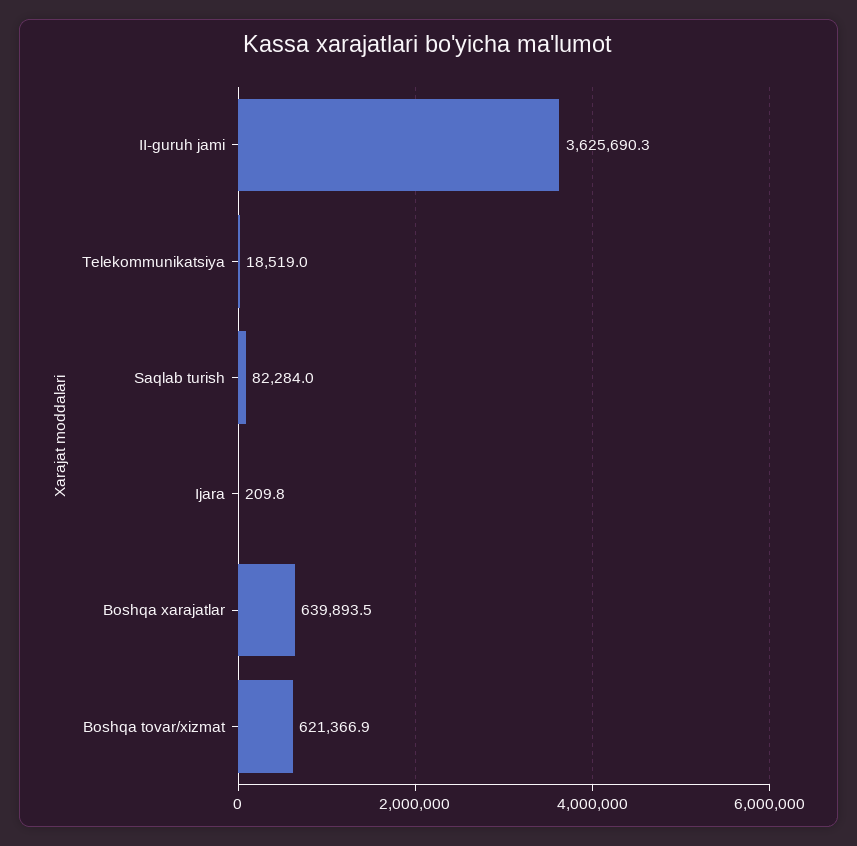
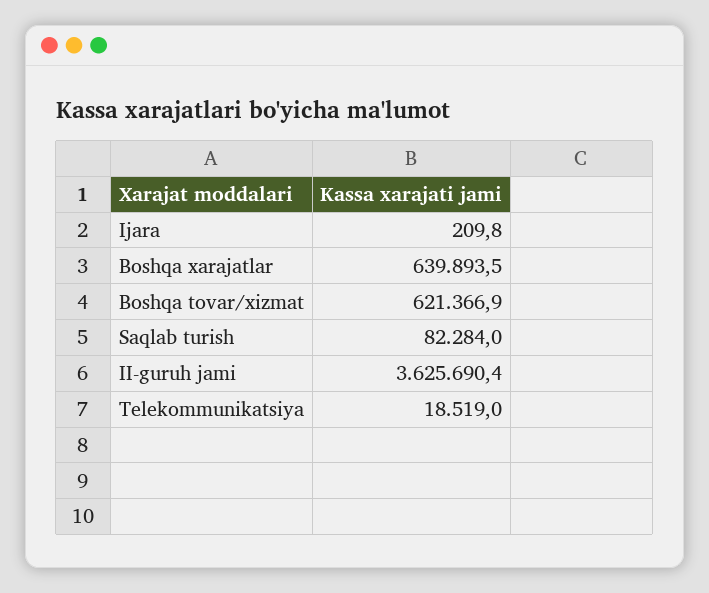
  {
-   "II-guruh jami": 3625690.3,
+   "II-guruh jami": 3625690.4,
    "Telekommunikatsiya": 18519,
    "Saqlab turish": 82284,
    "Ijara": 209.8,
    "Boshqa xarajatlar": 639893.5,
    "Boshqa tovar/xizmat": 621366.9
  }

